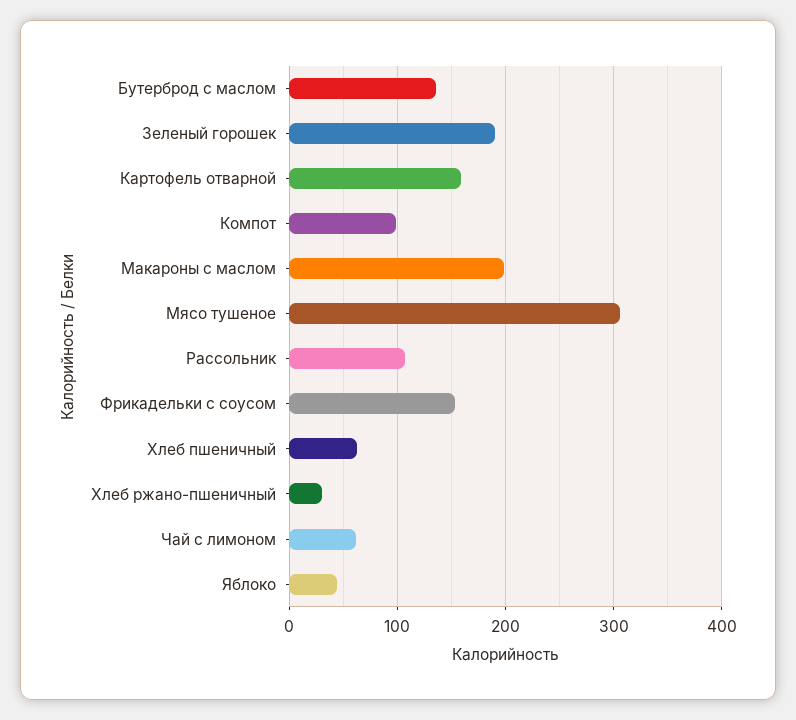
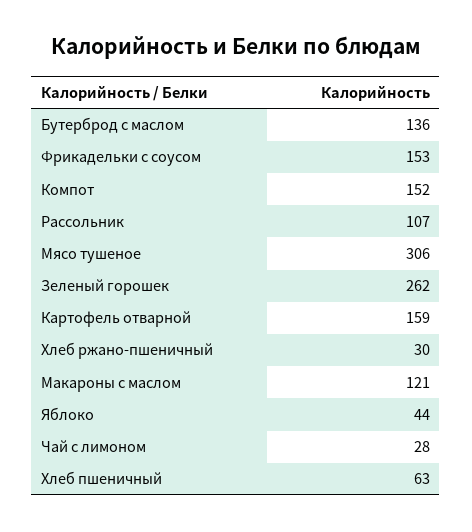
  {
    "Бутерброд с маслом": 136,
-   "Зеленый горошек": 190,
+   "Зеленый горошек": 262,
    "Картофель отварной": 159,
-   "Компот": 100,
+   "Компот": 152,
-   "Макароны с маслом": 200,
+   "Макароны с маслом": 121,
    "Мясо тушеное": 306,
    "Рассольник": 107,
    "Фрикадельки с соусом": 153,
    "Хлеб пшеничный": 63,
    "Хлеб ржано-пшеничный": 30,
-   "Чай с лимоном": 60,
+   "Чай с лимоном": 28,
    "Яблоко": 44
  }

